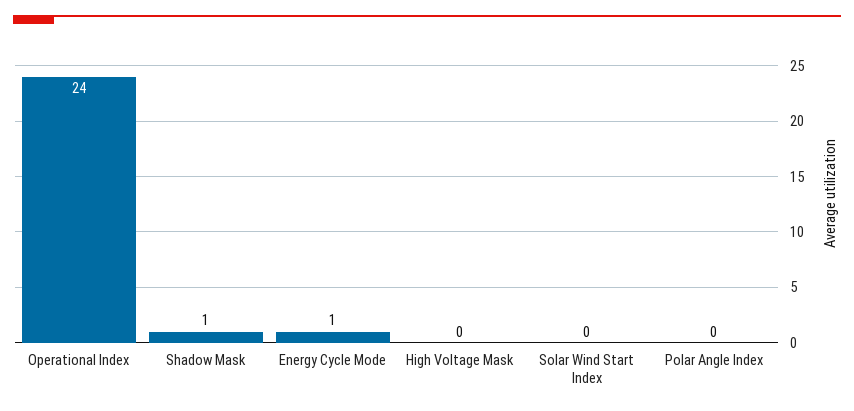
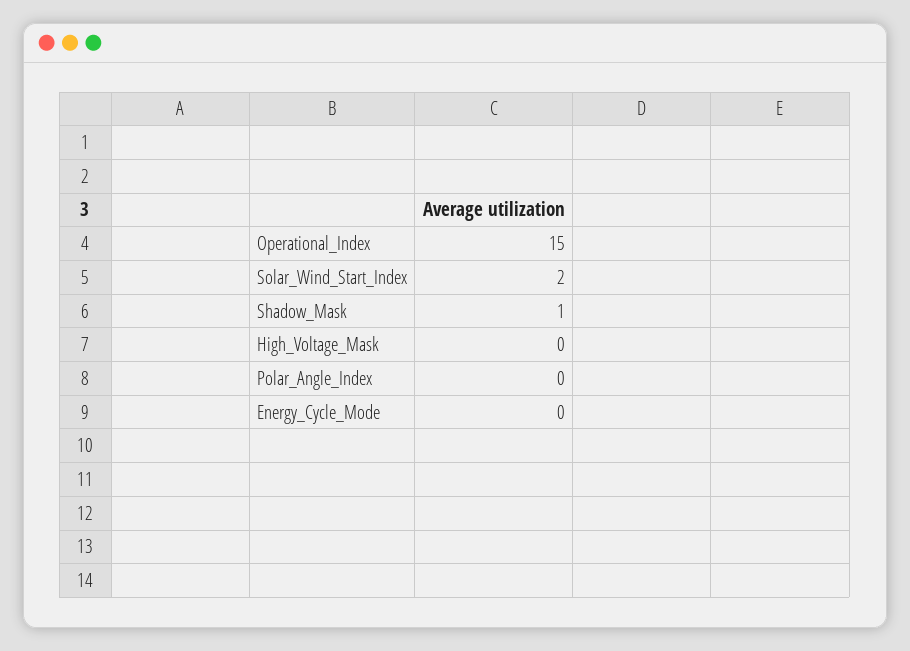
  {
-   "Operational Index": 24,
+   "Operational Index": 15,
    "Shadow Mask": 1,
-   "Energy Cycle Mode": 1,
+   "Energy Cycle Mode": 0,
    "High Voltage Mask": 0,
-   "Solar Wind Start Index": 0,
+   "Solar Wind Start Index": 2,
    "Polar Angle Index": 0
  }

